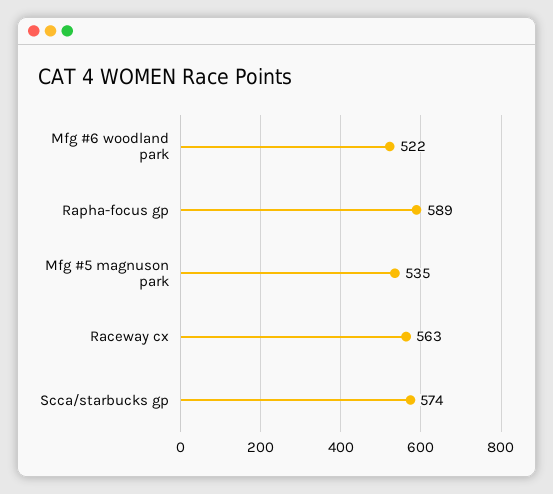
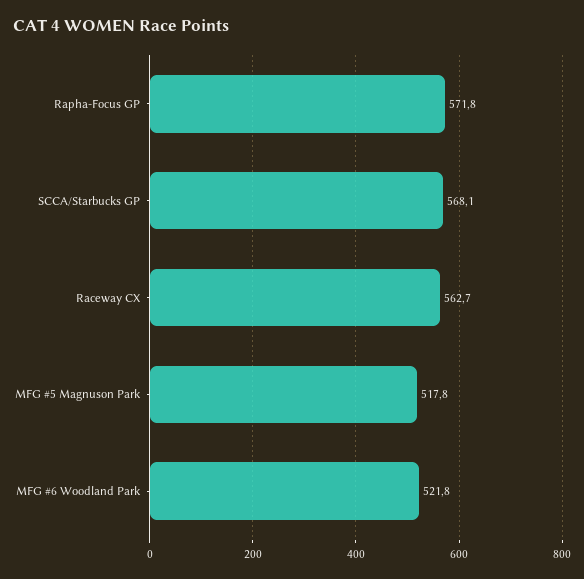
  {
    "Mfg #6 woodland park": 521.8,
-   "Rapha-focus gp": 589,
+   "Rapha-focus gp": 571.8,
-   "Mfg #5 magnuson park": 535,
+   "Mfg #5 magnuson park": 517.8,
    "Raceway cx": 562.7,
-   "Scca/starbucks gp": 574
+   "Scca/starbucks gp": 568.1
  }

